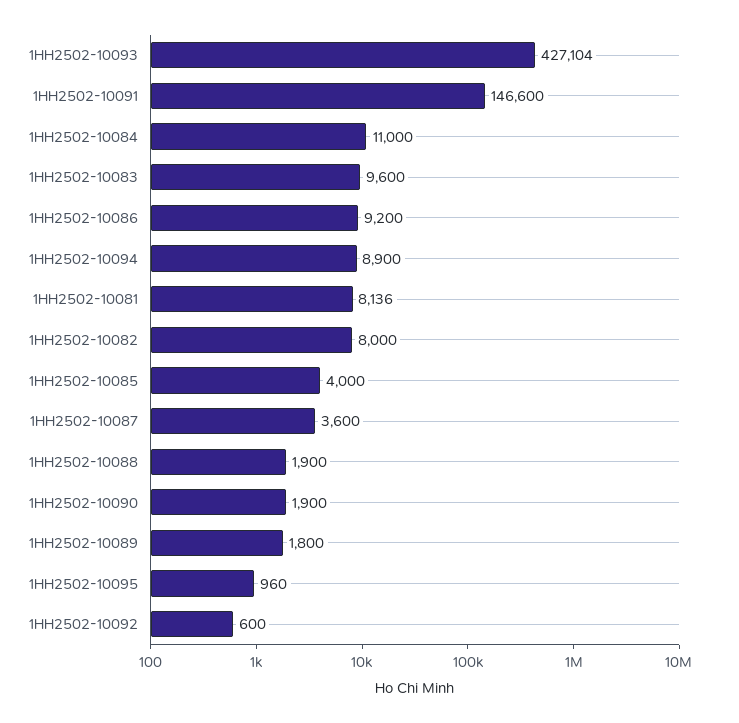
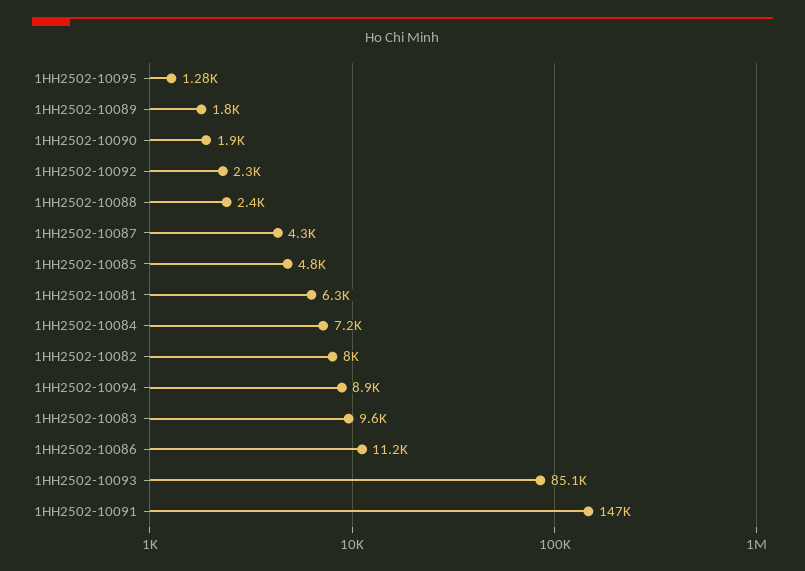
  {
-   "1HH2502-10093": 427104,
+   "1HH2502-10093": 85100,
    "1HH2502-10091": 146600,
-   "1HH2502-10084": 11000,
+   "1HH2502-10084": 7200,
    "1HH2502-10083": 9600,
-   "1HH2502-10086": 9200,
+   "1HH2502-10086": 11200,
    "1HH2502-10094": 8900,
-   "1HH2502-10081": 8136,
+   "1HH2502-10081": 6300,
    "1HH2502-10082": 8000,
-   "1HH2502-10085": 4000,
+   "1HH2502-10085": 4800,
-   "1HH2502-10087": 3600,
+   "1HH2502-10087": 4300,
-   "1HH2502-10088": 1900,
+   "1HH2502-10088": 2400,
    "1HH2502-10090": 1900,
    "1HH2502-10089": 1800,
-   "1HH2502-10095": 960,
+   "1HH2502-10095": 1280,
-   "1HH2502-10092": 600
+   "1HH2502-10092": 2300
  }

